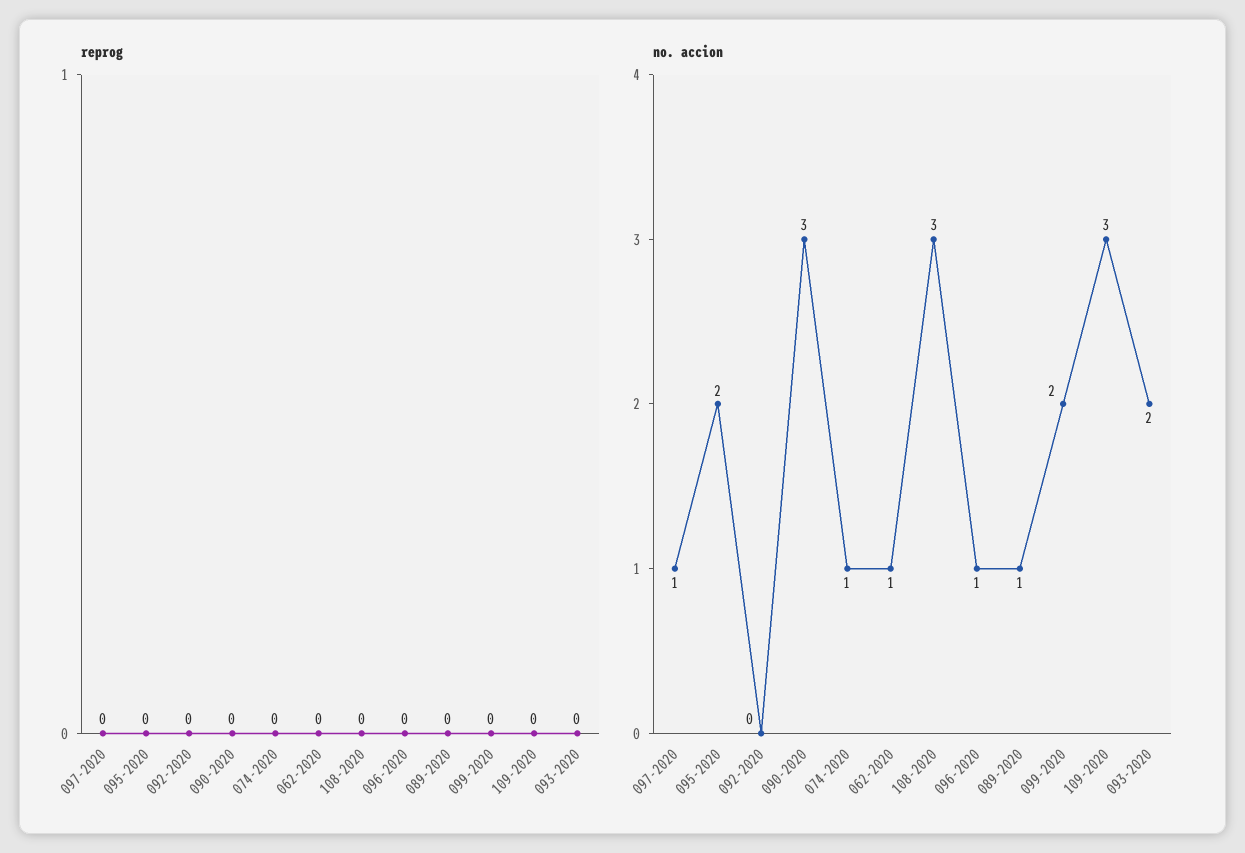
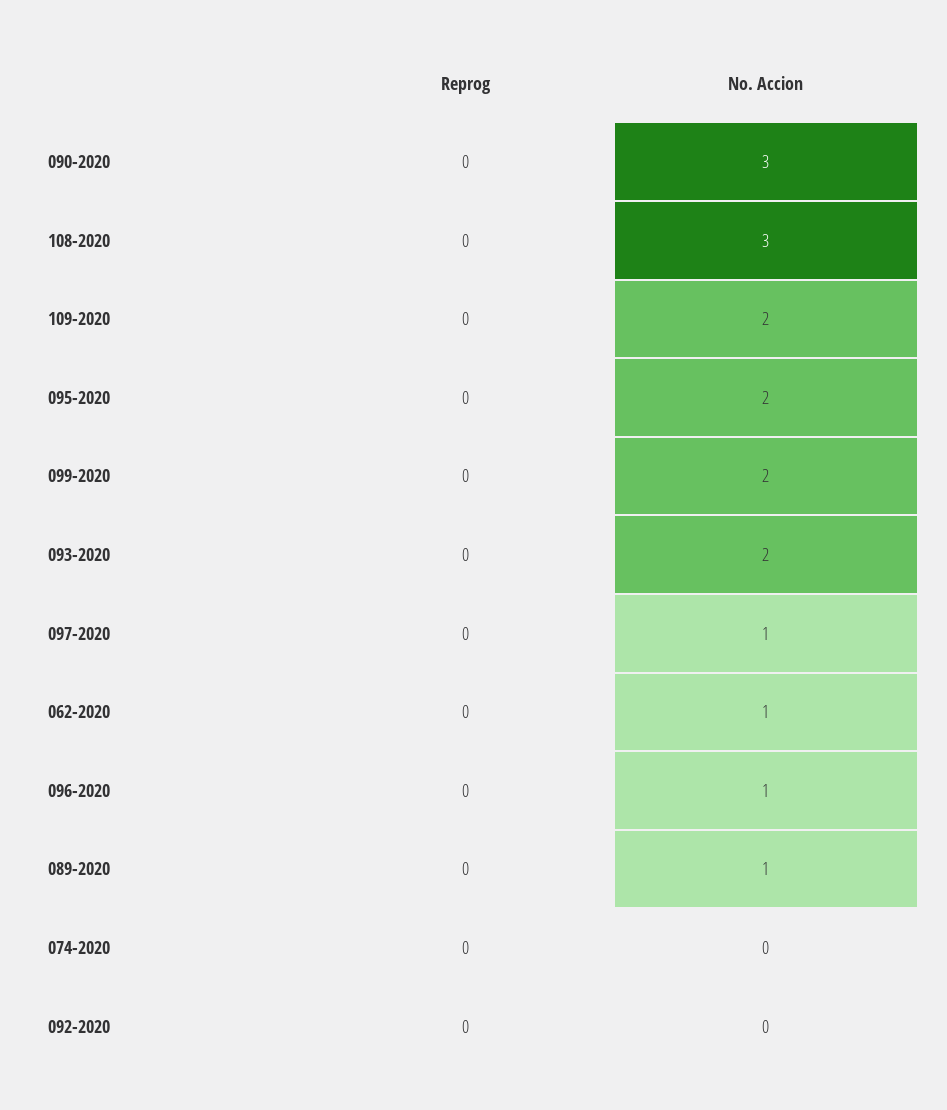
  {
    "reprog": {
      "097-2020": 0,
      "095-2020": 0,
      "092-2020": 0,
      "090-2020": 0,
      "074-2020": 0,
      "062-2020": 0,
      "108-2020": 0,
      "096-2020": 0,
      "089-2020": 0,
      "099-2020": 0,
      "109-2020": 0,
      "093-2020": 0
    },
    "no. accion": {
      "097-2020": 1,
      "095-2020": 2,
      "092-2020": 0,
      "090-2020": 3,
-     "074-2020": 1,
+     "074-2020": 0,
      "062-2020": 1,
      "108-2020": 3,
      "096-2020": 1,
      "089-2020": 1,
      "099-2020": 2,
-     "109-2020": 3,
+     "109-2020": 2,
      "093-2020": 2
    }
  }

